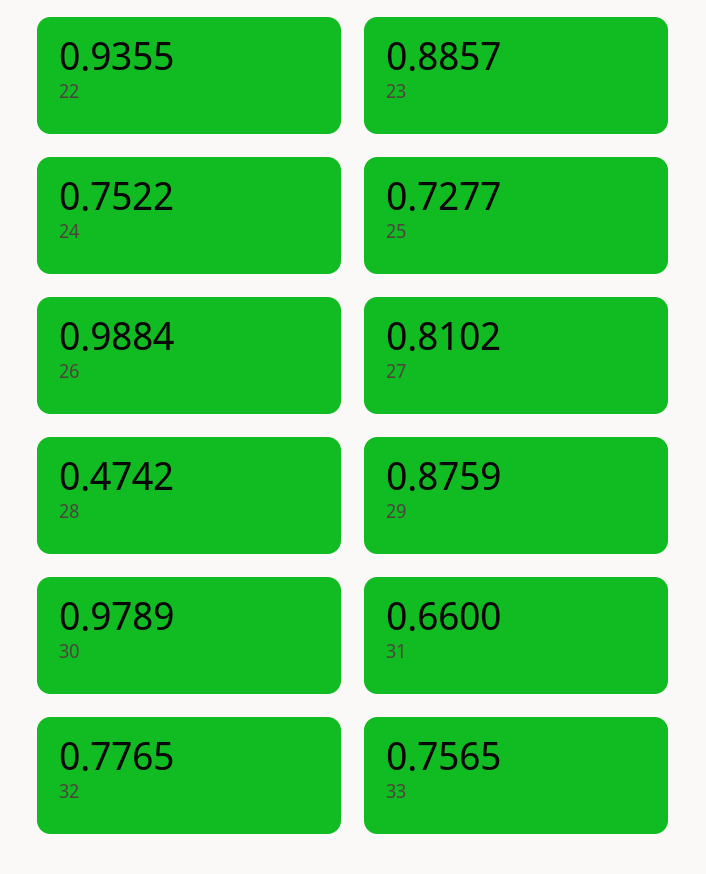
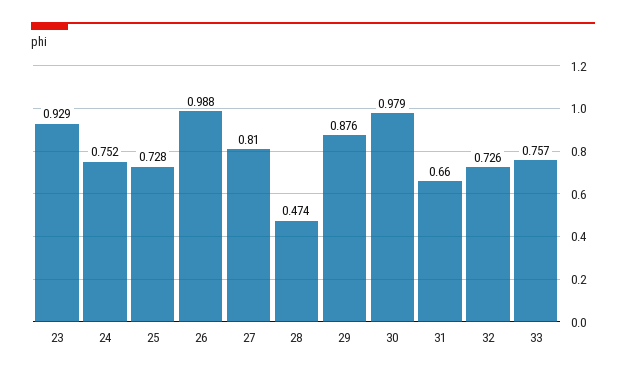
  {
-   "22": 0.9355,
-   "23": 0.8857,
+   "23": 0.929,
    "24": 0.7522,
    "25": 0.7277,
    "26": 0.9884,
    "27": 0.8102,
    "28": 0.4742,
    "29": 0.8759,
    "30": 0.9789,
    "31": 0.66,
-   "32": 0.7765,
+   "32": 0.726,
    "33": 0.7565
  }

